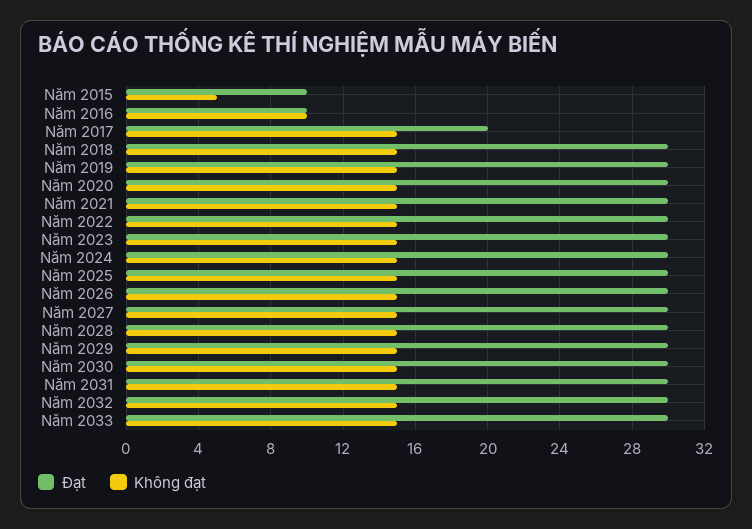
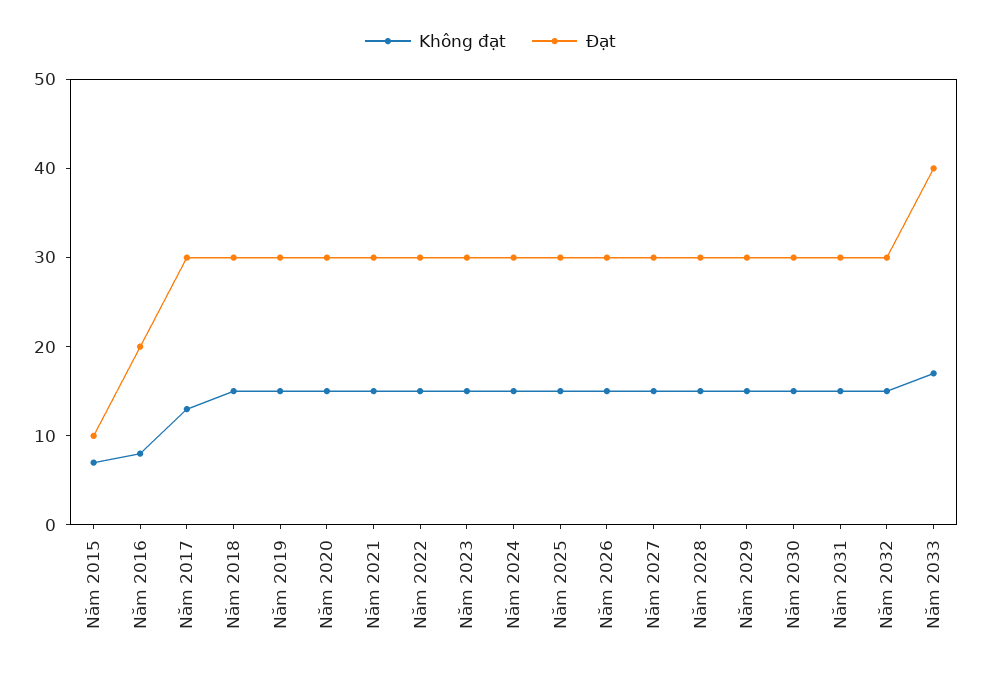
  {
    "Đạt": {
      "Năm 2015": 10,
-     "Năm 2016": 10,
+     "Năm 2016": 20,
-     "Năm 2017": 20,
+     "Năm 2017": 30,
      "Năm 2018": 30,
      "Năm 2019": 30,
      "Năm 2020": 30,
      "Năm 2021": 30,
      "Năm 2022": 30,
      "Năm 2023": 30,
      "Năm 2024": 30,
      "Năm 2025": 30,
      "Năm 2026": 30,
      "Năm 2027": 30,
      "Năm 2028": 30,
      "Năm 2029": 30,
      "Năm 2030": 30,
      "Năm 2031": 30,
      "Năm 2032": 30,
-     "Năm 2033": 30
+     "Năm 2033": 40
    },
    "Không đạt": {
-     "Năm 2015": 5,
+     "Năm 2015": 7,
-     "Năm 2016": 10,
+     "Năm 2016": 8,
-     "Năm 2017": 15,
+     "Năm 2017": 13,
      "Năm 2018": 15,
      "Năm 2019": 15,
      "Năm 2020": 15,
      "Năm 2021": 15,
      "Năm 2022": 15,
      "Năm 2023": 15,
      "Năm 2024": 15,
      "Năm 2025": 15,
      "Năm 2026": 15,
      "Năm 2027": 15,
      "Năm 2028": 15,
      "Năm 2029": 15,
      "Năm 2030": 15,
      "Năm 2031": 15,
      "Năm 2032": 15,
-     "Năm 2033": 15
+     "Năm 2033": 17
    }
  }

